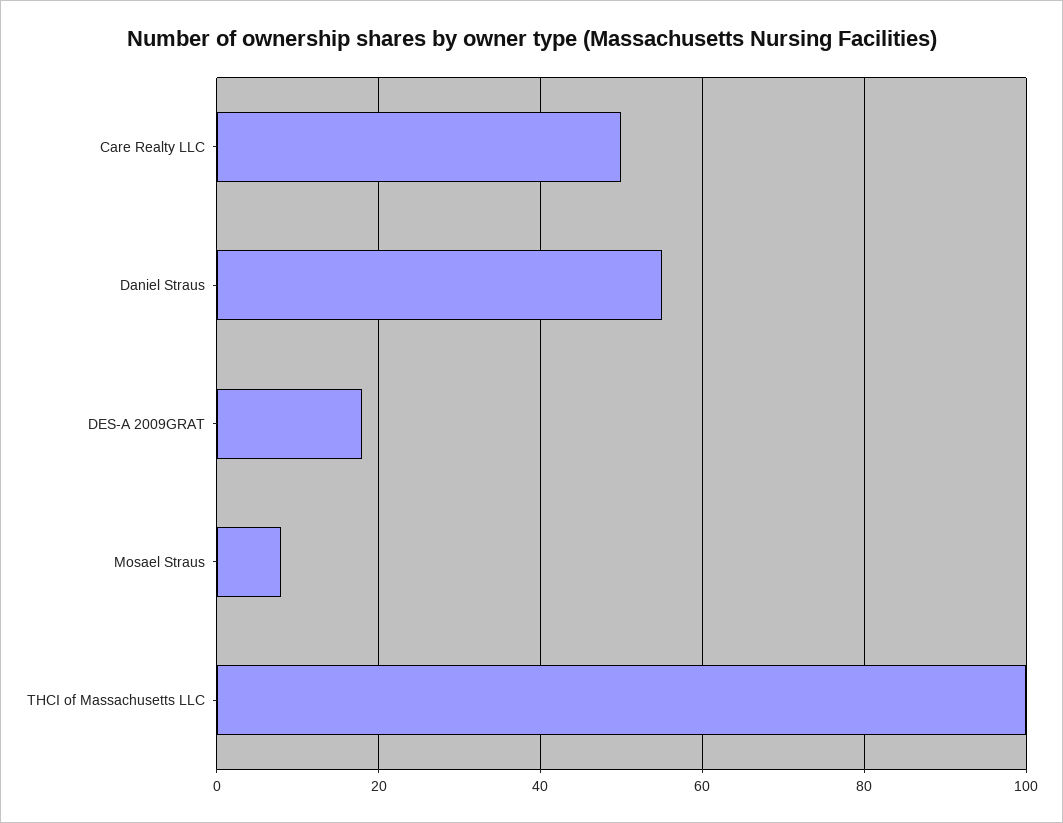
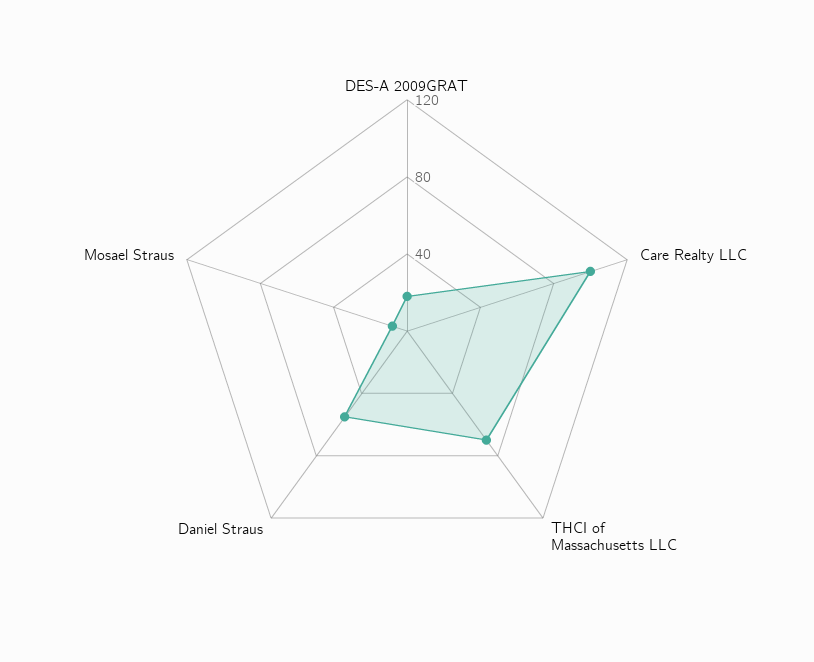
  {
-   "Care Realty LLC": 50,
+   "Care Realty LLC": 100,
    "Daniel Straus": 55,
    "DES-A 2009GRAT": 20,
    "Mosael Straus": 10,
-   "THCI of Massachusetts LLC": 100
+   "THCI of Massachusetts LLC": 70
  }

